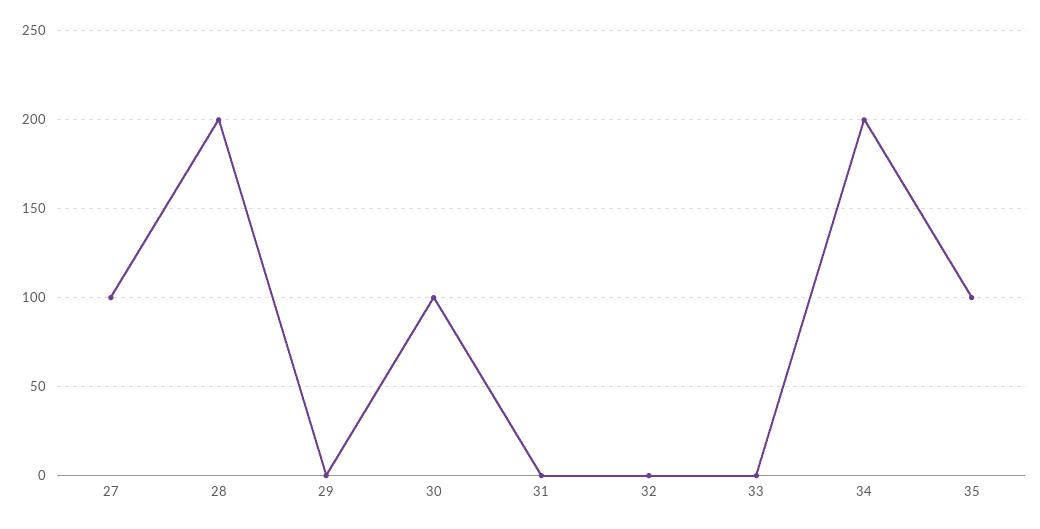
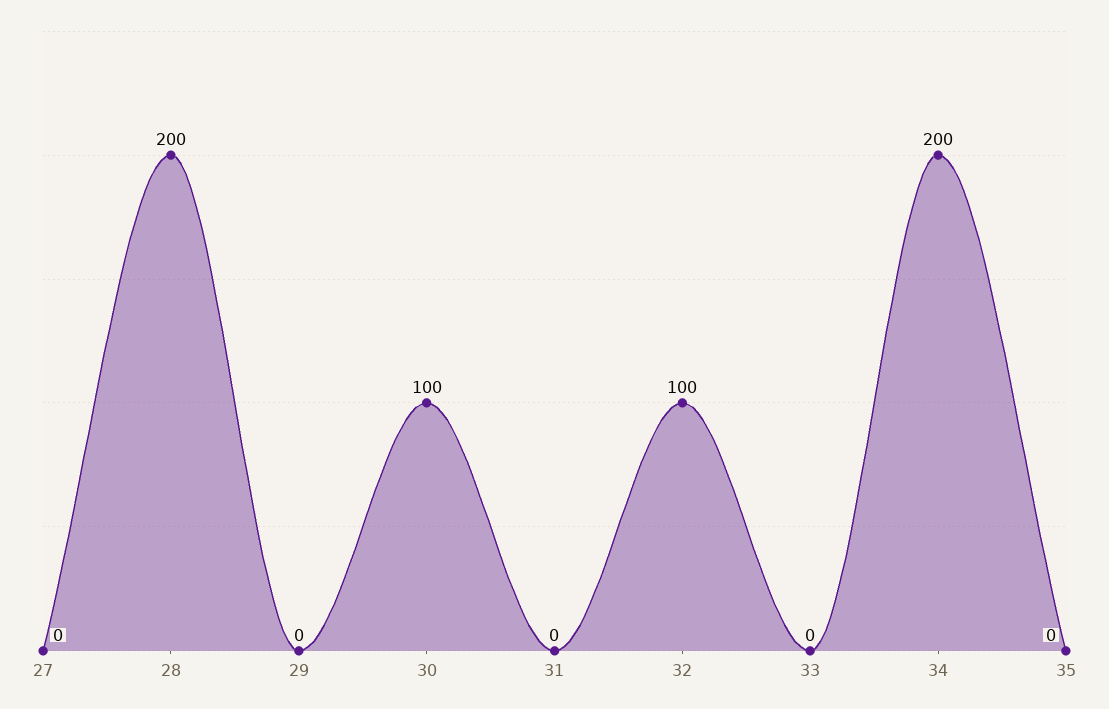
  {
-   "27": 100,
+   "27": 0,
    "28": 200,
    "29": 0,
    "30": 100,
    "31": 0,
-   "32": 0,
+   "32": 100,
    "33": 0,
    "34": 200,
-   "35": 100
+   "35": 0
  }

